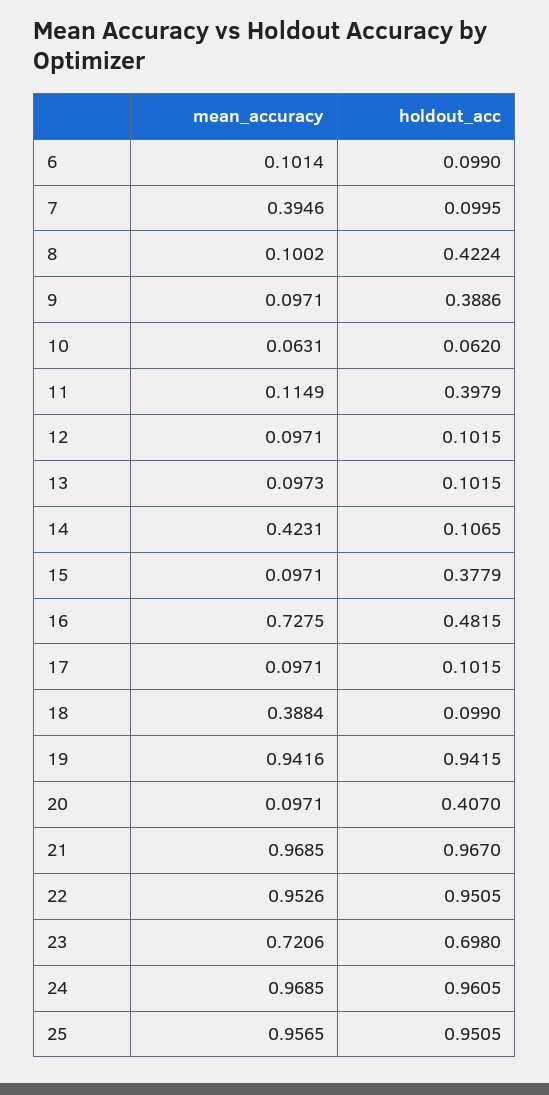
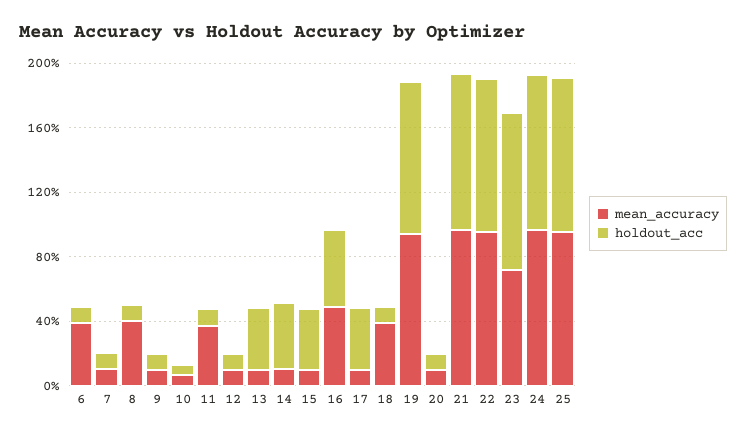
  {
    "mean_accuracy": {
-     "6": 0.1014,
+     "6": 0.4,
-     "7": 0.3946,
+     "7": 0.1,
-     "8": 0.1002,
+     "8": 0.4,
      "9": 0.0971,
      "10": 0.0631,
-     "11": 0.1149,
+     "11": 0.4,
      "12": 0.0971,
      "13": 0.0973,
-     "14": 0.4231,
+     "14": 0.1,
      "15": 0.0971,
-     "16": 0.7275,
+     "16": 0.5,
      "17": 0.0971,
      "18": 0.3884,
      "19": 0.9416,
      "20": 0.0971,
      "21": 0.9685,
      "22": 0.9526,
      "23": 0.7206,
      "24": 0.9685,
      "25": 0.9565
    },
    "holdout_acc": {
      "6": 0.099,
      "7": 0.0995,
-     "8": 0.4224,
+     "8": 0.1,
-     "9": 0.3886,
+     "9": 0.1,
      "10": 0.062,
-     "11": 0.3979,
+     "11": 0.1,
      "12": 0.1015,
-     "13": 0.1015,
+     "13": 0.4,
-     "14": 0.1065,
+     "14": 0.4,
      "15": 0.3779,
      "16": 0.4815,
-     "17": 0.1015,
+     "17": 0.4,
      "18": 0.099,
      "19": 0.9415,
-     "20": 0.407,
+     "20": 0.1,
      "21": 0.967,
      "22": 0.9505,
-     "23": 0.698,
+     "23": 1,
      "24": 0.9605,
      "25": 0.9505
    }
  }

